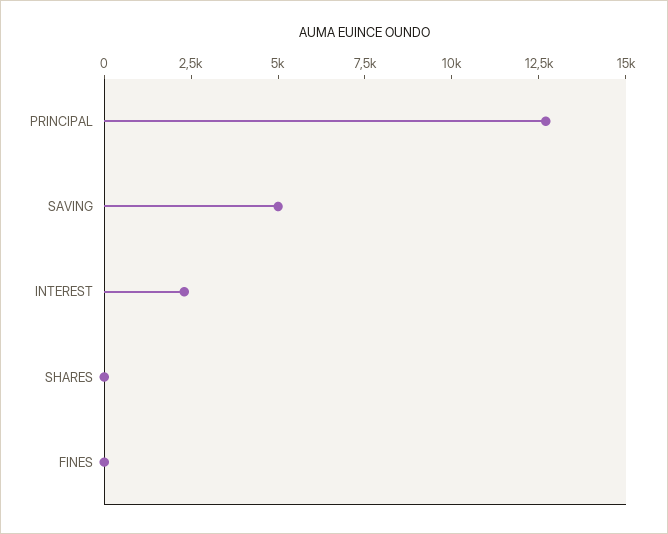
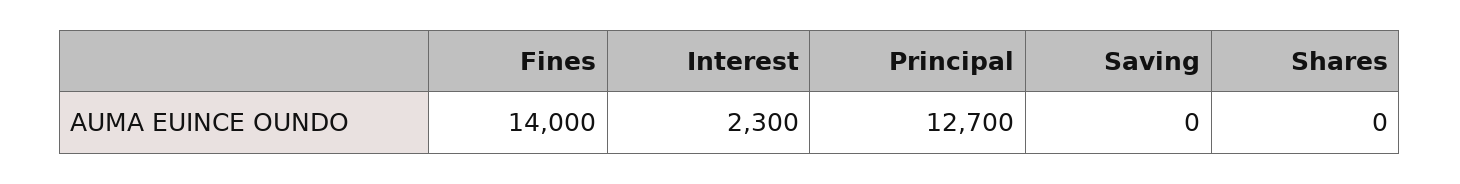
  {
    "PRINCIPAL": 12700,
-   "SAVING": 5000,
+   "SAVING": 0,
    "INTEREST": 2300,
    "SHARES": 0,
-   "FINES": 0
+   "FINES": 14000
  }

